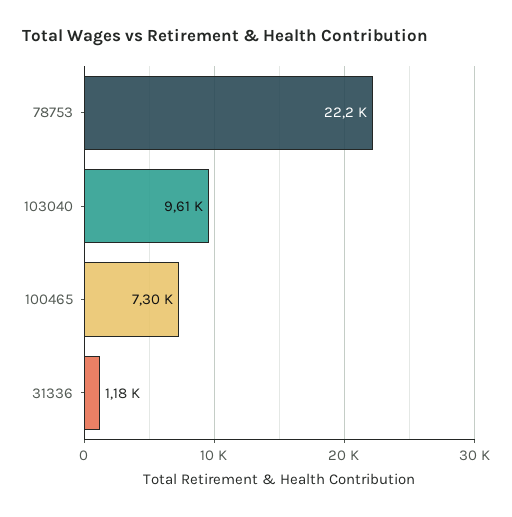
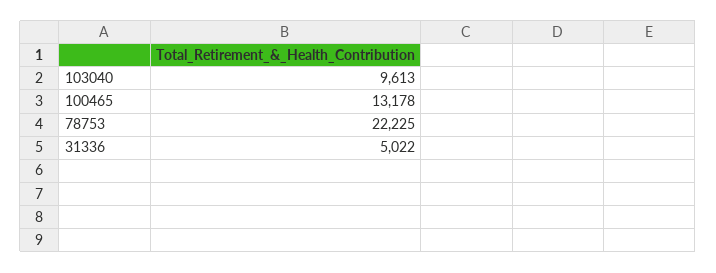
  {
    "78753": 22225,
    "103040": 9613,
-   "100465": 7300,
+   "100465": 13178,
-   "31336": 1180
+   "31336": 5022
  }

